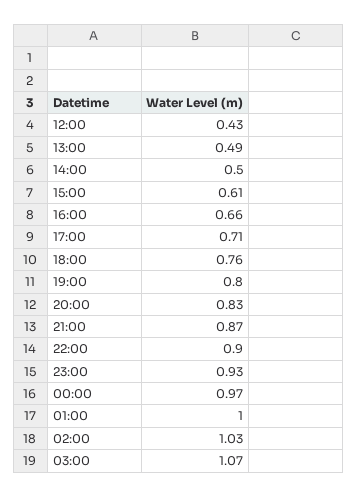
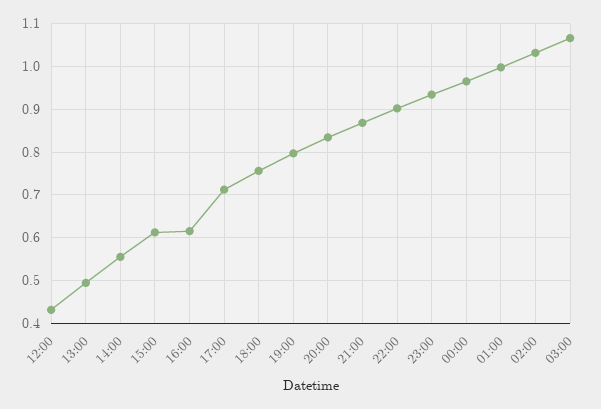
  {
    "12:00": 0.43,
    "13:00": 0.49,
-   "14:00": 0.5,
+   "14:00": 0.56,
    "15:00": 0.61,
-   "16:00": 0.66,
+   "16:00": 0.62,
    "17:00": 0.71,
    "18:00": 0.76,
    "19:00": 0.8,
    "20:00": 0.83,
    "21:00": 0.87,
    "22:00": 0.9,
    "23:00": 0.93,
    "00:00": 0.97,
    "01:00": 1,
    "02:00": 1.03,
    "03:00": 1.07
  }

